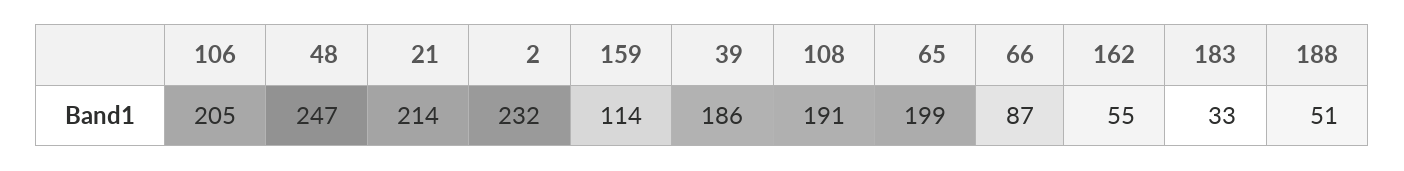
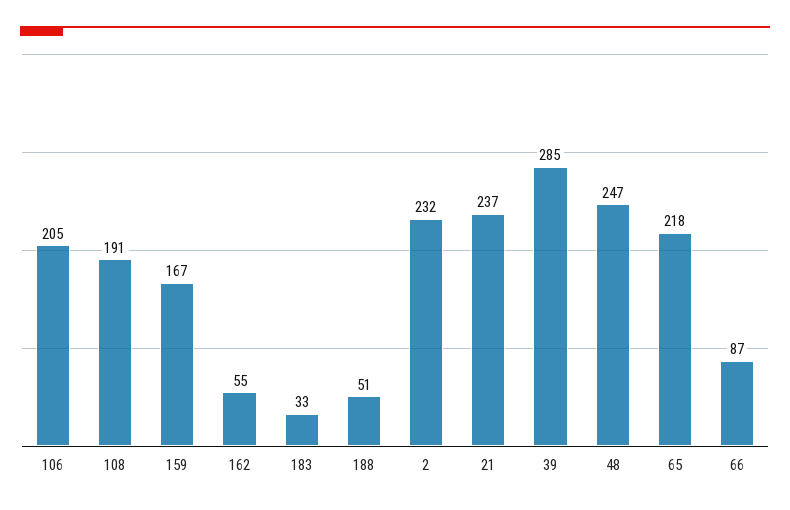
  {
    "106": 205,
    "48": 247,
-   "21": 214,
+   "21": 237,
    "2": 232,
-   "159": 114,
+   "159": 167,
-   "39": 186,
+   "39": 285,
    "108": 191,
-   "65": 199,
+   "65": 218,
    "66": 87,
    "162": 55,
    "183": 33,
    "188": 51
  }

